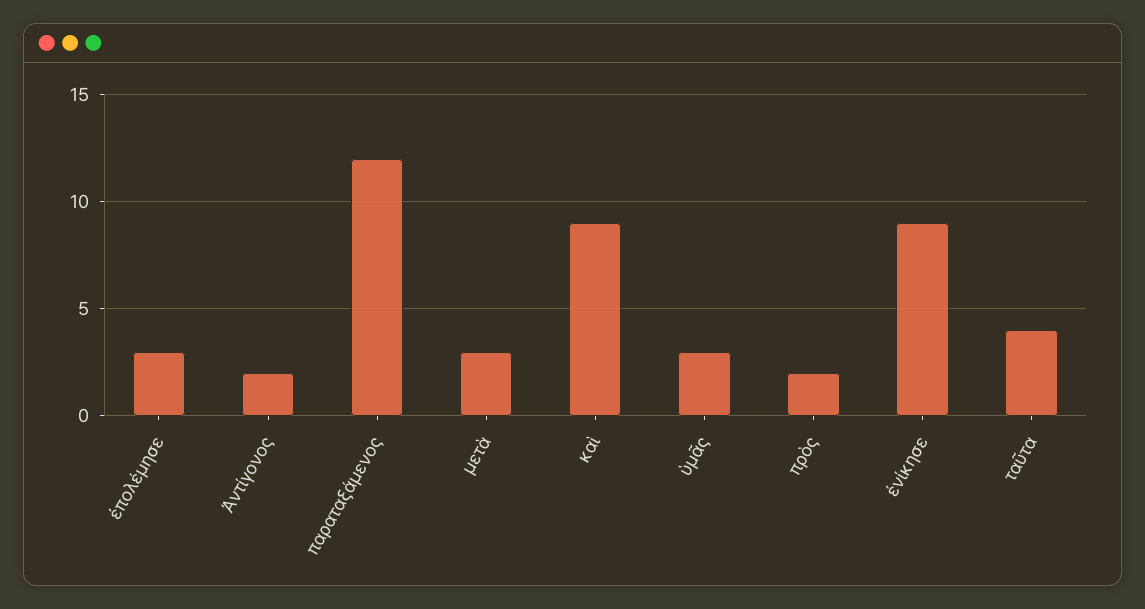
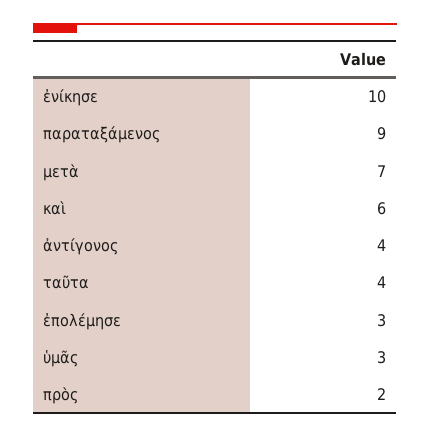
  {
    "ἐπολέμησε": 3,
-   "Ἀντίγονος": 2,
+   "Ἀντίγονος": 4,
-   "παραταξάμενος": 12,
+   "παραταξάμενος": 9,
-   "μετὰ": 3,
+   "μετὰ": 7,
-   "καὶ": 9,
+   "καὶ": 6,
    "ὑμᾶς": 3,
    "πρὸς": 2,
-   "ἐνίκησε": 9,
+   "ἐνίκησε": 10,
    "ταῦτα": 4
  }

